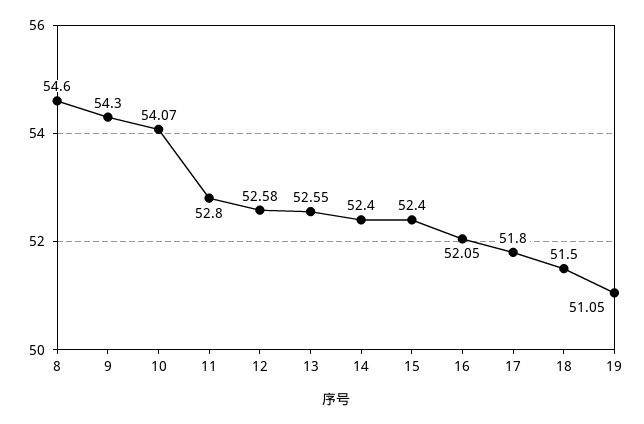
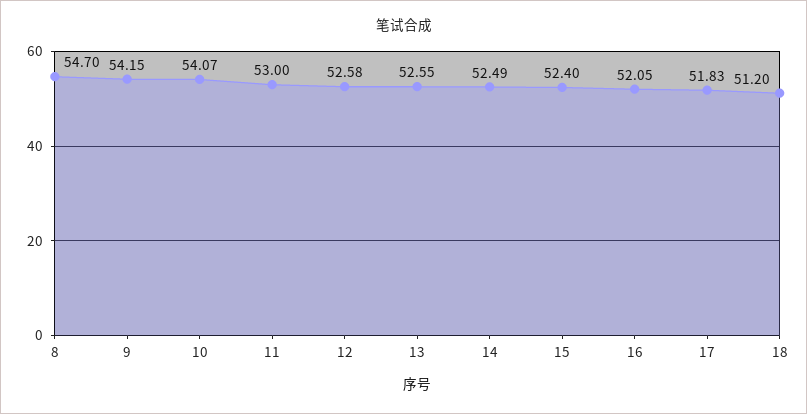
  {
-   "8": 54.6,
+   "8": 54.7,
-   "9": 54.3,
+   "9": 54.15,
    "10": 54.07,
-   "11": 52.8,
+   "11": 53,
    "12": 52.58,
    "13": 52.55,
-   "14": 52.4,
+   "14": 52.49,
    "15": 52.4,
    "16": 52.05,
-   "17": 51.8,
+   "17": 51.83,
-   "18": 51.5,
+   "18": 51.2
-   "19": 51.05
  }

